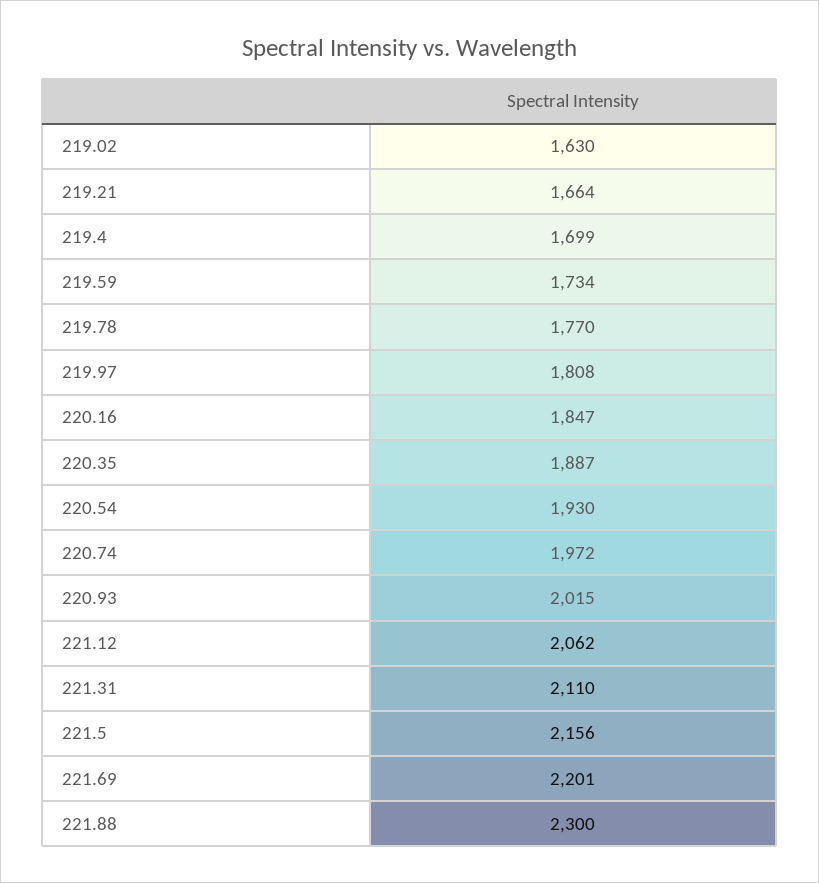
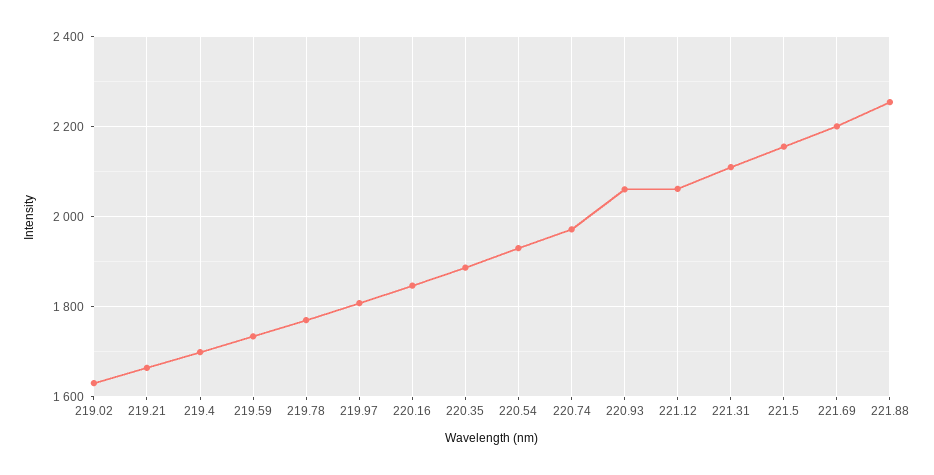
  {
    "219.02": 1630,
    "219.21": 1664,
    "219.4": 1699,
    "219.59": 1734,
    "219.78": 1770,
    "219.97": 1808,
    "220.16": 1847,
    "220.35": 1887,
    "220.54": 1930,
    "220.74": 1972,
-   "220.93": 2015,
+   "220.93": 2060,
    "221.12": 2062,
    "221.31": 2110,
    "221.5": 2156,
    "221.69": 2201,
-   "221.88": 2300
+   "221.88": 2260
  }

